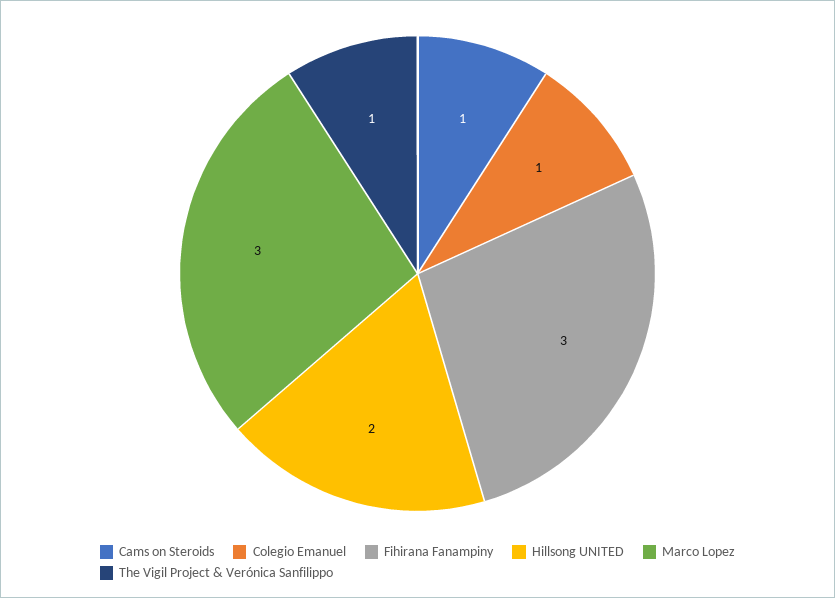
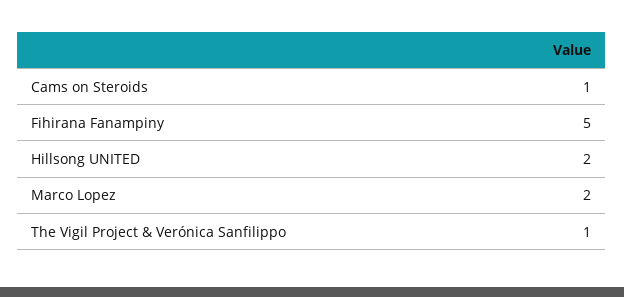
  {
    "Cams on Steroids": 1,
-   "Colegio Emanuel": 1,
-   "Fihirana Fanampiny": 3,
+   "Fihirana Fanampiny": 5,
    "Hillsong UNITED": 2,
-   "Marco Lopez": 3,
+   "Marco Lopez": 2,
    "The Vigil Project & Verónica Sanfilippo": 1
  }

